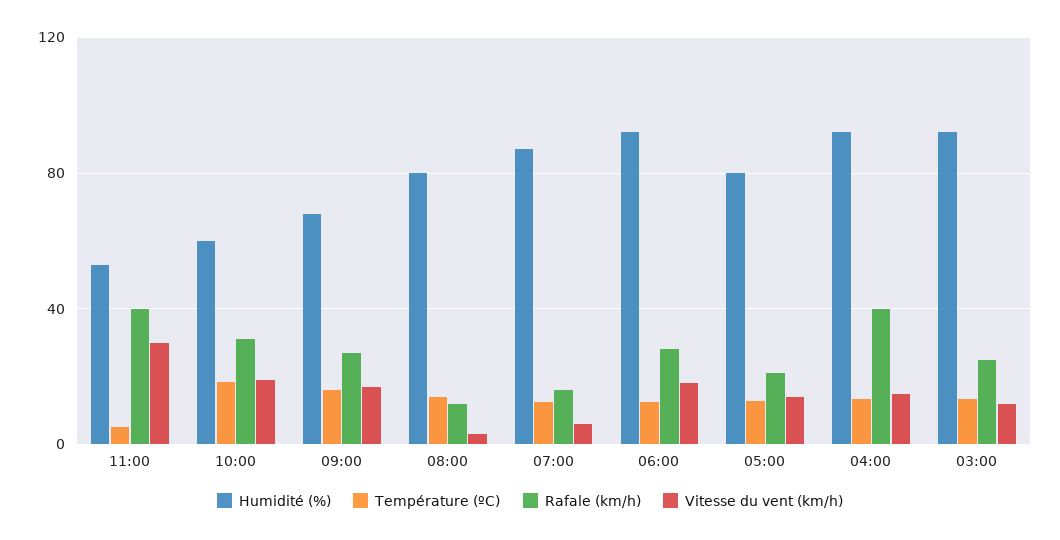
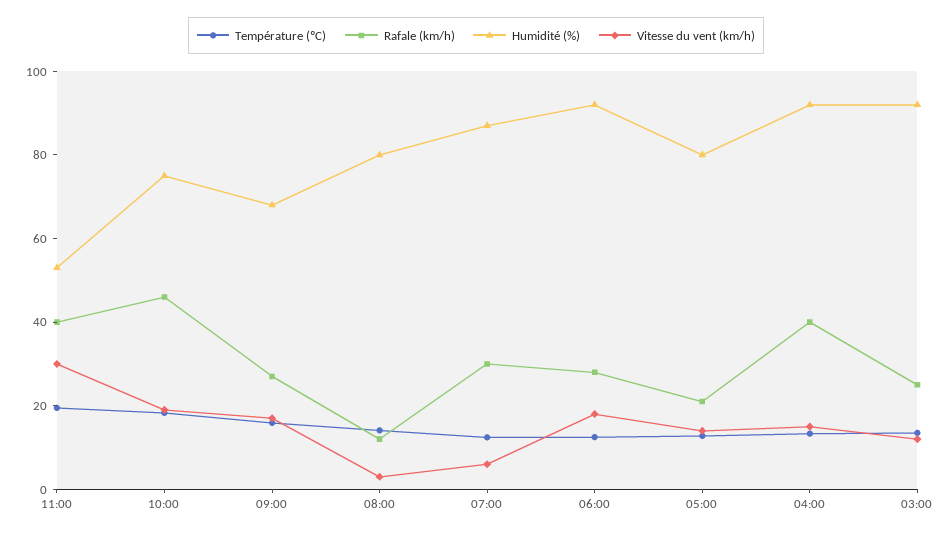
  {
    "Humidité (%)": {
      "11:00": 55,
-     "10:00": 60,
+     "10:00": 75,
      "09:00": 70,
      "08:00": 80,
      "07:00": 85,
      "06:00": 90,
      "05:00": 80,
      "04:00": 90,
      "03:00": 90
    },
    "Température (ºC)": {
-     "11:00": 5,
+     "11:00": 20,
      "10:00": 20,
      "09:00": 15,
      "08:00": 15,
      "07:00": 10,
      "06:00": 15,
      "05:00": 15,
      "04:00": 15,
      "03:00": 15
    },
    "Rafale (km/h)": {
      "11:00": 40,
-     "10:00": 30,
+     "10:00": 45,
      "09:00": 25,
      "08:00": 10,
-     "07:00": 15,
+     "07:00": 30,
      "06:00": 30,
      "05:00": 20,
      "04:00": 40,
      "03:00": 25
    },
    "Vitesse du vent (km/h)": {
      "11:00": 30,
      "10:00": 20,
      "09:00": 15,
      "08:00": 5,
      "07:00": 5,
      "06:00": 20,
      "05:00": 15,
      "04:00": 15,
      "03:00": 10
    }
  }

